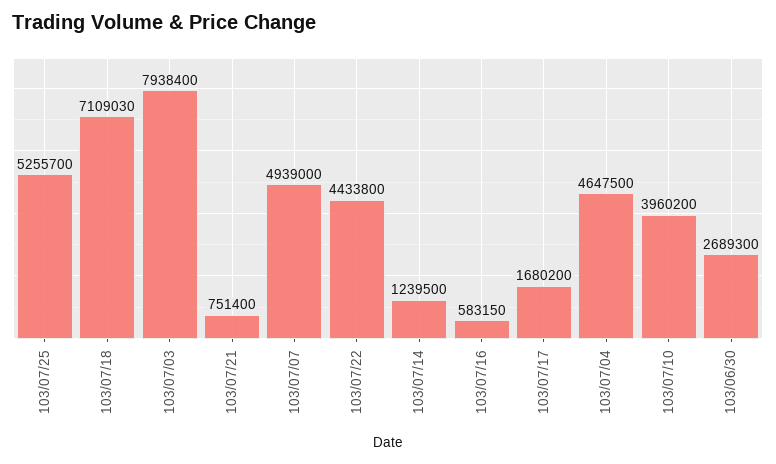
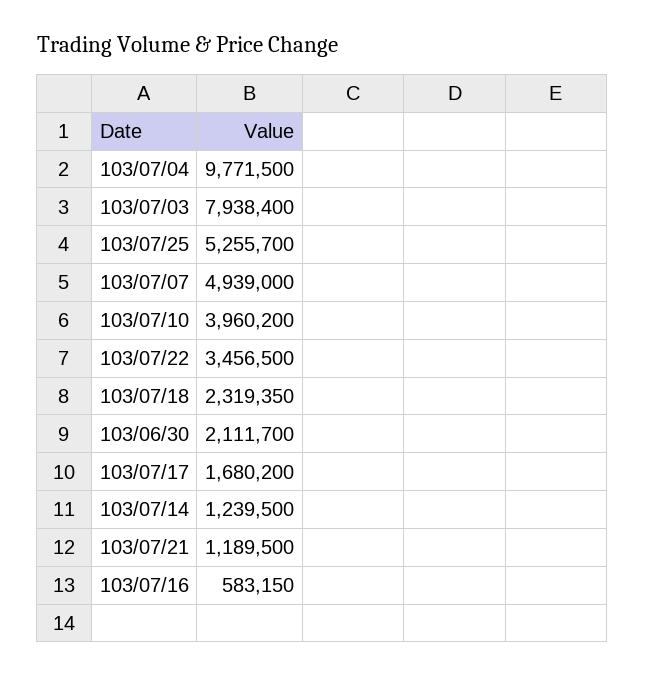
  {
    "103/07/25": 5255700,
-   "103/07/18": 7109030,
+   "103/07/18": 2319350,
    "103/07/03": 7938400,
-   "103/07/21": 751400,
+   "103/07/21": 1189500,
    "103/07/07": 4939000,
-   "103/07/22": 4433800,
+   "103/07/22": 3456500,
    "103/07/14": 1239500,
    "103/07/16": 583150,
    "103/07/17": 1680200,
-   "103/07/04": 4647500,
+   "103/07/04": 9771500,
    "103/07/10": 3960200,
-   "103/06/30": 2689300
+   "103/06/30": 2111700
  }

